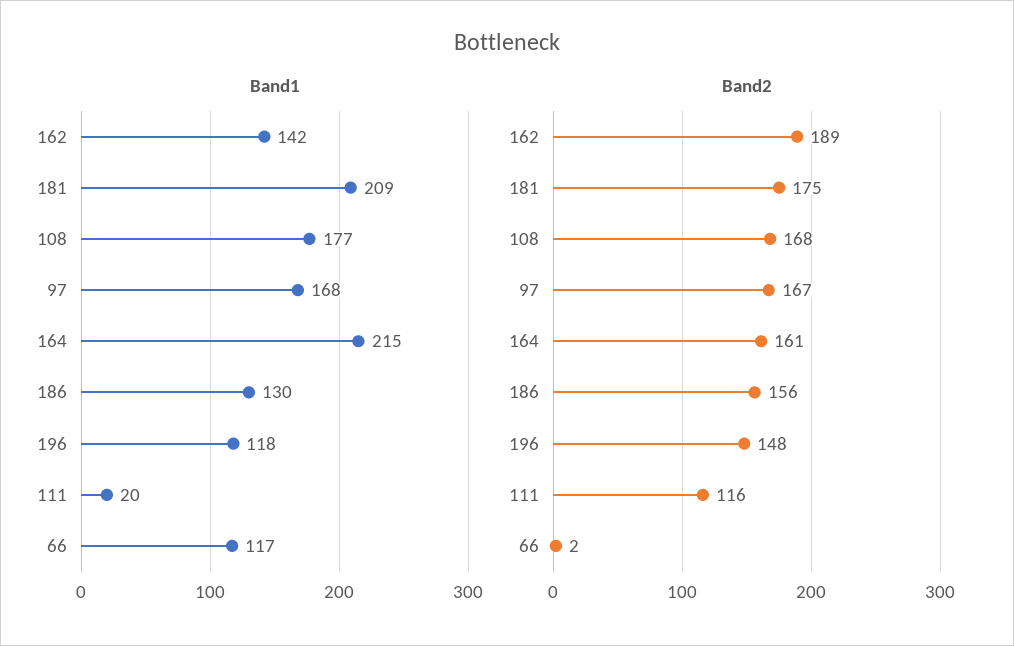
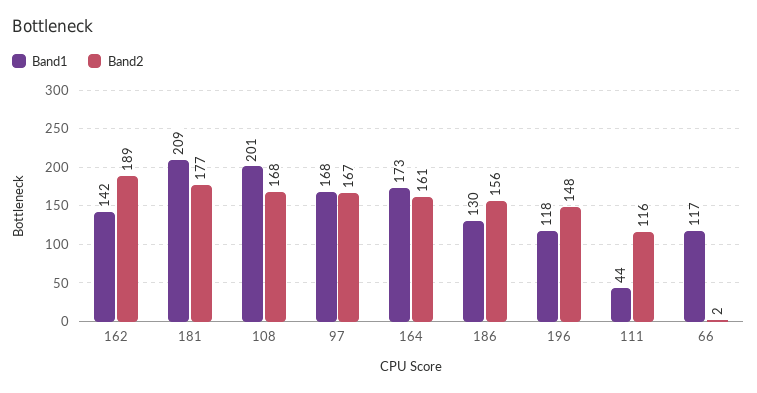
  {
    "Band1": {
      "162": 142,
      "181": 209,
-     "108": 177,
+     "108": 201,
      "97": 168,
-     "164": 215,
+     "164": 173,
      "186": 130,
      "196": 118,
-     "111": 20,
+     "111": 44,
      "66": 117
    },
    "Band2": {
      "162": 189,
-     "181": 175,
+     "181": 177,
      "108": 168,
      "97": 167,
      "164": 161,
      "186": 156,
      "196": 148,
      "111": 116,
      "66": 2
    }
  }

